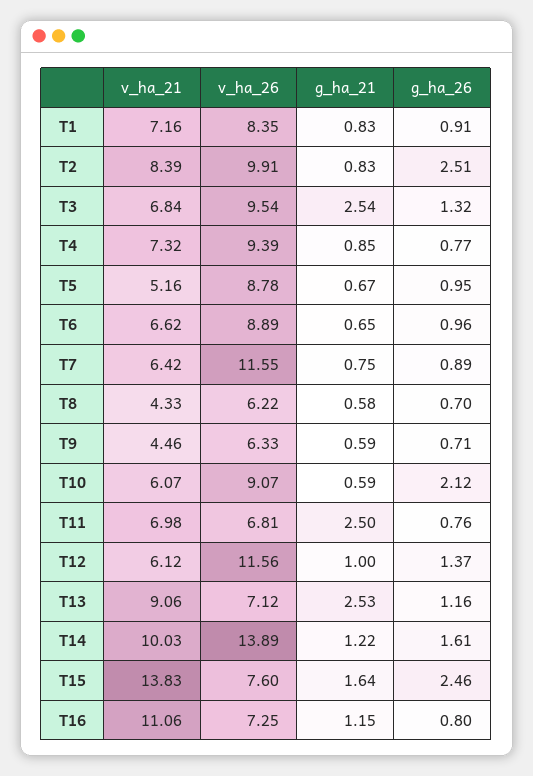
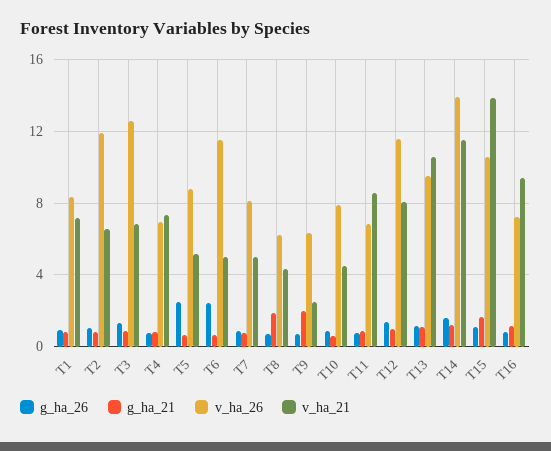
  {
    "v_ha_21": {
      "T1": 7.16,
-     "T2": 8.39,
+     "T2": 6.5,
      "T3": 6.84,
      "T4": 7.32,
      "T5": 5.16,
-     "T6": 6.62,
+     "T6": 5,
-     "T7": 6.42,
+     "T7": 5,
      "T8": 4.33,
-     "T9": 4.46,
+     "T9": 2.5,
-     "T10": 6.07,
+     "T10": 4.5,
-     "T11": 6.98,
+     "T11": 8.5,
-     "T12": 6.12,
+     "T12": 8,
-     "T13": 9.06,
+     "T13": 10.5,
-     "T14": 10.03,
+     "T14": 11.5,
      "T15": 13.83,
-     "T16": 11.06
+     "T16": 9.5
    },
    "v_ha_26": {
      "T1": 8.35,
-     "T2": 9.91,
+     "T2": 12,
-     "T3": 9.54,
+     "T3": 12.5,
-     "T4": 9.39,
+     "T4": 7,
      "T5": 8.78,
-     "T6": 8.89,
+     "T6": 11.5,
-     "T7": 11.55,
+     "T7": 8,
      "T8": 6.22,
      "T9": 6.33,
-     "T10": 9.07,
+     "T10": 8,
      "T11": 6.81,
      "T12": 11.56,
-     "T13": 7.12,
+     "T13": 9.5,
      "T14": 13.89,
-     "T15": 7.6,
+     "T15": 10.5,
      "T16": 7.25
    },
    "g_ha_21": {
      "T1": 0.83,
      "T2": 0.83,
-     "T3": 2.54,
+     "T3": 1,
      "T4": 0.85,
      "T5": 0.67,
      "T6": 0.65,
      "T7": 0.75,
-     "T8": 0.58,
+     "T8": 2,
-     "T9": 0.59,
+     "T9": 2,
      "T10": 0.59,
-     "T11": 2.5,
+     "T11": 1,
      "T12": 1,
-     "T13": 2.53,
+     "T13": 1,
      "T14": 1.22,
      "T15": 1.64,
      "T16": 1.15
    },
    "g_ha_26": {
      "T1": 0.91,
-     "T2": 2.51,
+     "T2": 1,
      "T3": 1.32,
      "T4": 0.77,
-     "T5": 0.95,
+     "T5": 2.5,
-     "T6": 0.96,
+     "T6": 2.5,
      "T7": 0.89,
      "T8": 0.7,
      "T9": 0.71,
-     "T10": 2.12,
+     "T10": 1,
      "T11": 0.76,
      "T12": 1.37,
      "T13": 1.16,
      "T14": 1.61,
-     "T15": 2.46,
+     "T15": 1,
      "T16": 0.8
    }
  }

